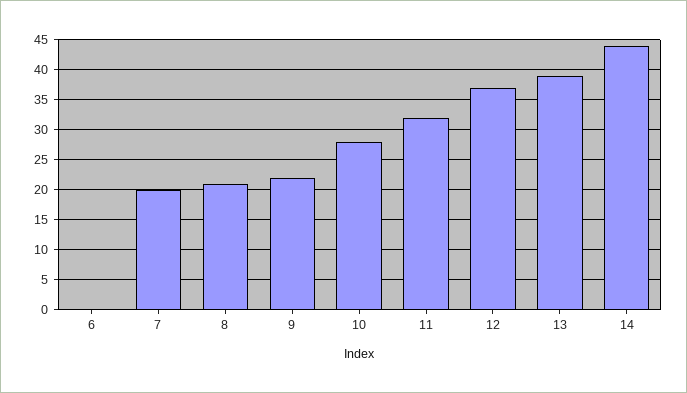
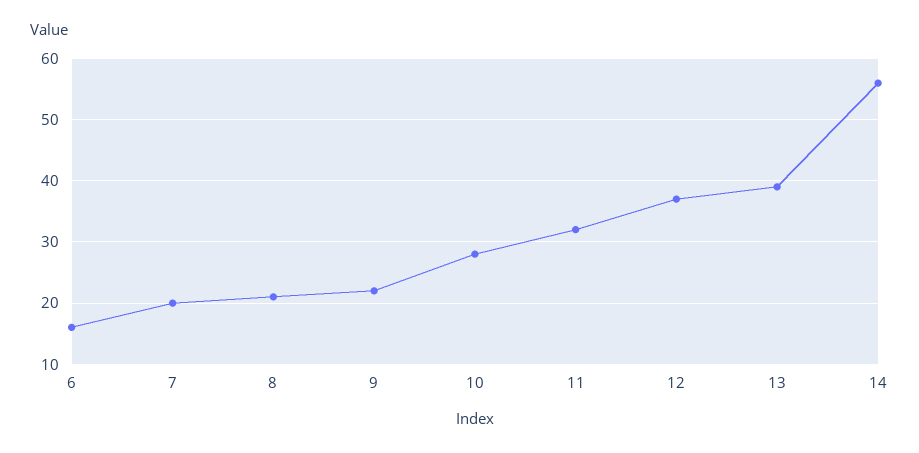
  {
-   "6": 0,
+   "6": 16,
    "7": 20,
    "8": 21,
    "9": 22,
    "10": 28,
    "11": 32,
    "12": 37,
    "13": 39,
-   "14": 45
+   "14": 56
  }

